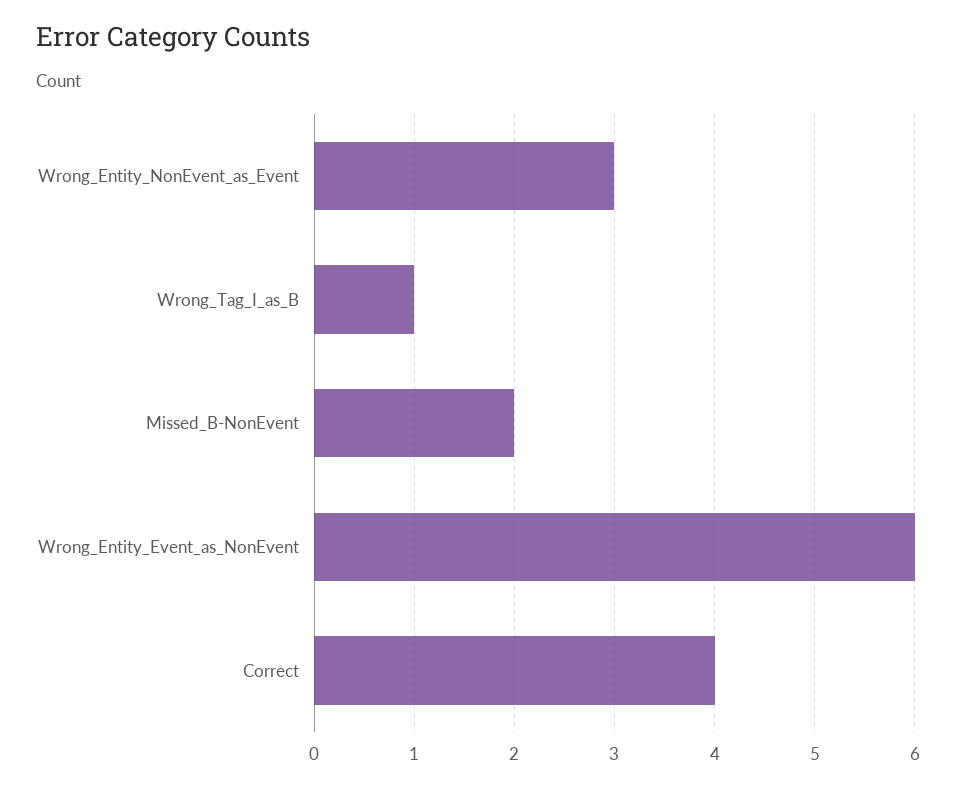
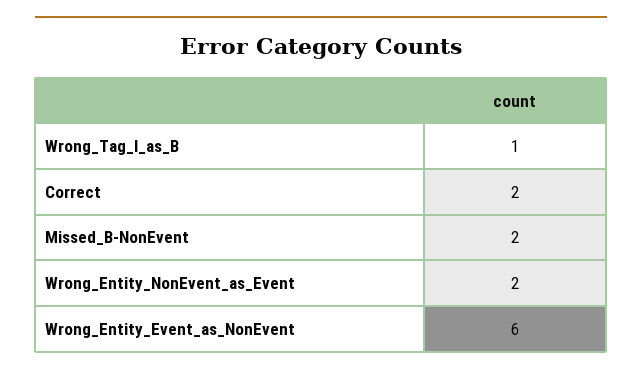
  {
-   "Wrong_Entity_NonEvent_as_Event": 3,
+   "Wrong_Entity_NonEvent_as_Event": 2,
    "Wrong_Tag_I_as_B": 1,
    "Missed_B-NonEvent": 2,
    "Wrong_Entity_Event_as_NonEvent": 6,
-   "Correct": 4
+   "Correct": 2
  }

